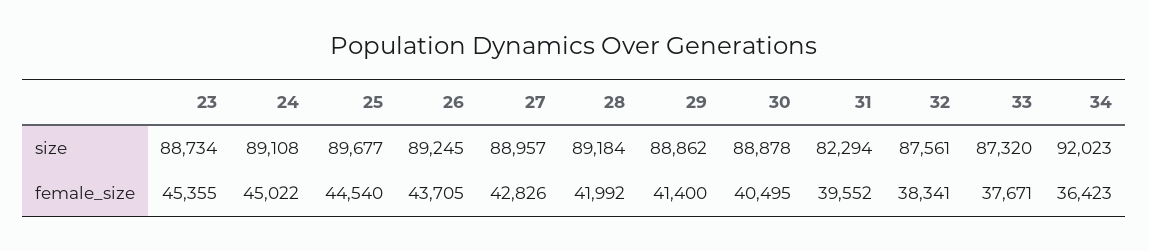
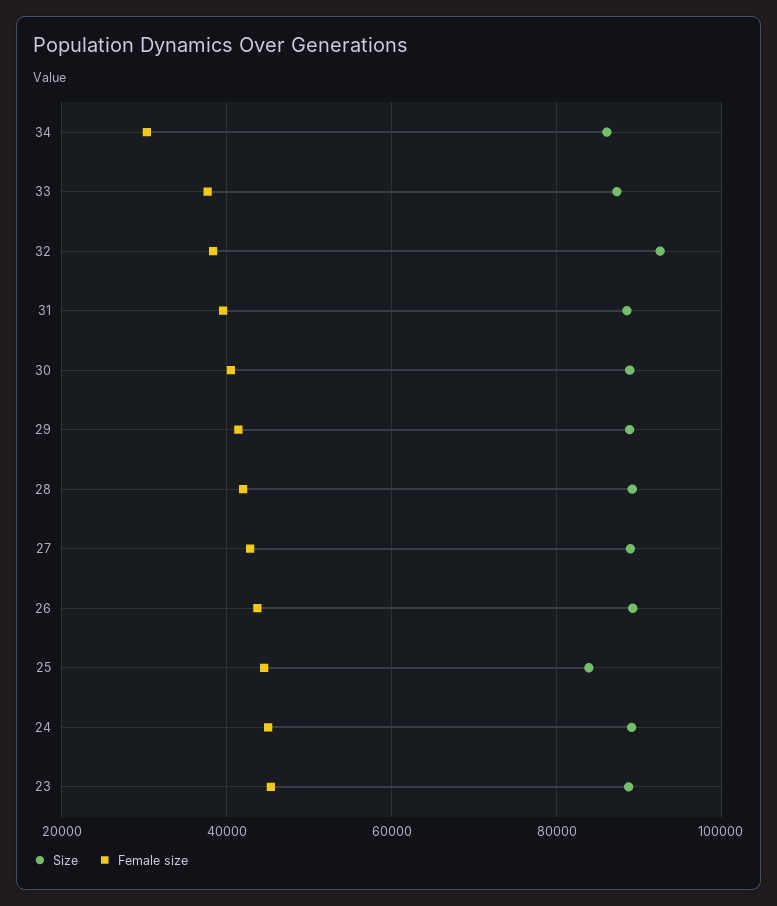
  {
    "size": {
      "23": 88734,
      "24": 89108,
-     "25": 89677,
+     "25": 84000,
      "26": 89245,
      "27": 88957,
      "28": 89184,
      "29": 88862,
      "30": 88878,
-     "31": 82294,
+     "31": 88000,
-     "32": 87561,
+     "32": 92000,
      "33": 87320,
-     "34": 92023
+     "34": 86000
    },
    "female_size": {
      "23": 45355,
      "24": 45022,
      "25": 44540,
      "26": 43705,
      "27": 42826,
      "28": 41992,
      "29": 41400,
      "30": 40495,
      "31": 39552,
      "32": 38341,
      "33": 37671,
-     "34": 36423
+     "34": 30000
    }
  }

